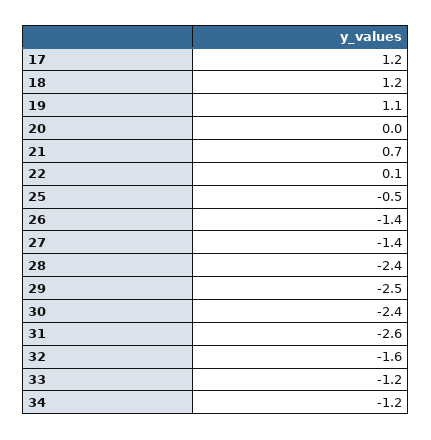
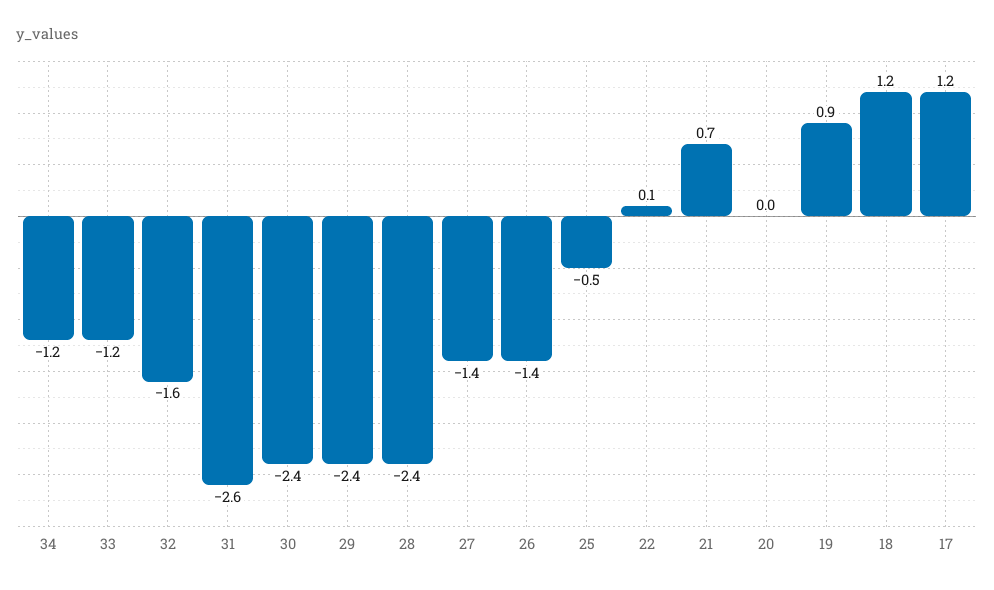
  {
    "17": 1.2,
    "18": 1.2,
-   "19": 1.1,
+   "19": 0.9,
    "20": 0,
    "21": 0.7,
    "22": 0.1,
    "25": -0.5,
    "26": -1.4,
    "27": -1.4,
    "28": -2.4,
-   "29": -2.5,
+   "29": -2.4,
    "30": -2.4,
    "31": -2.6,
    "32": -1.6,
    "33": -1.2,
    "34": -1.2
  }

